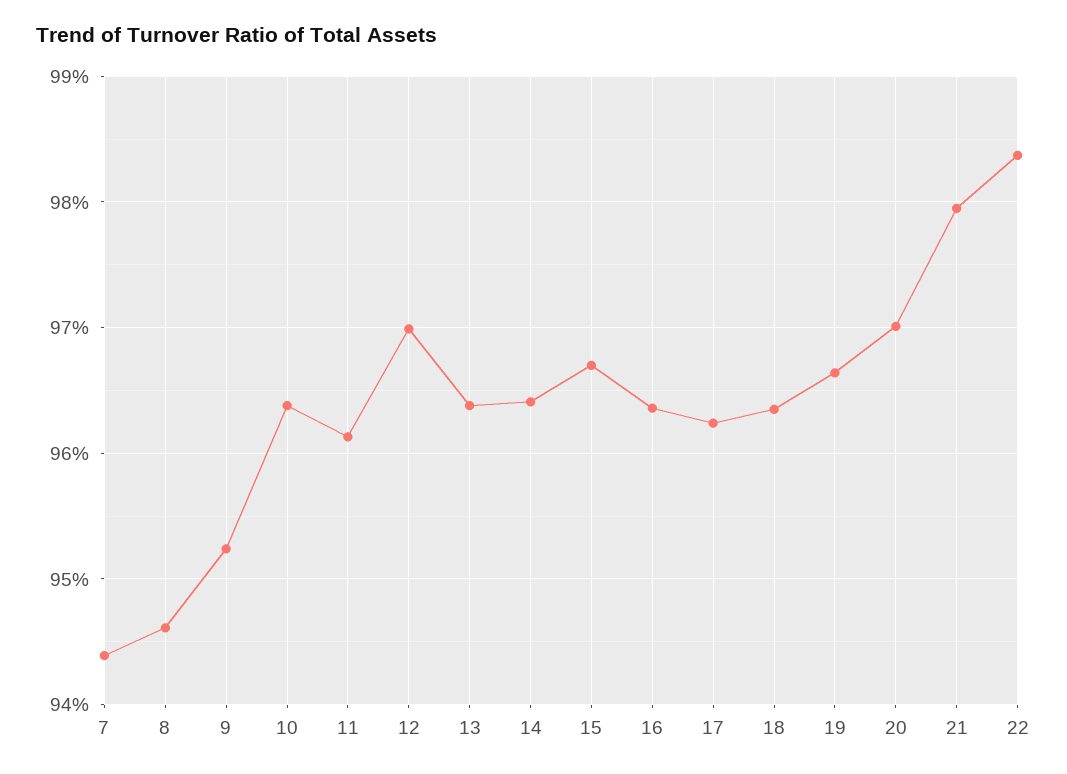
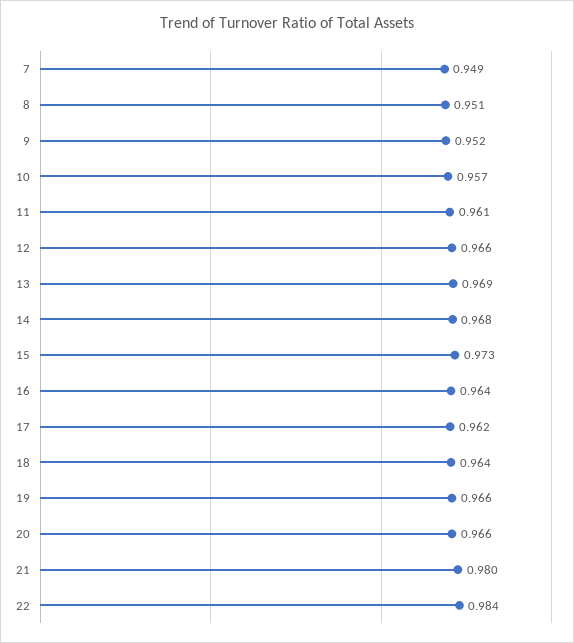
  {
-   "7": 0.944,
+   "7": 0.949,
-   "8": 0.946,
+   "8": 0.951,
    "9": 0.952,
-   "10": 0.964,
+   "10": 0.957,
    "11": 0.961,
-   "12": 0.97,
+   "12": 0.966,
-   "13": 0.964,
+   "13": 0.969,
-   "14": 0.964,
+   "14": 0.968,
-   "15": 0.967,
+   "15": 0.973,
    "16": 0.964,
    "17": 0.962,
    "18": 0.964,
    "19": 0.966,
-   "20": 0.97,
+   "20": 0.966,
    "21": 0.98,
    "22": 0.984
  }

